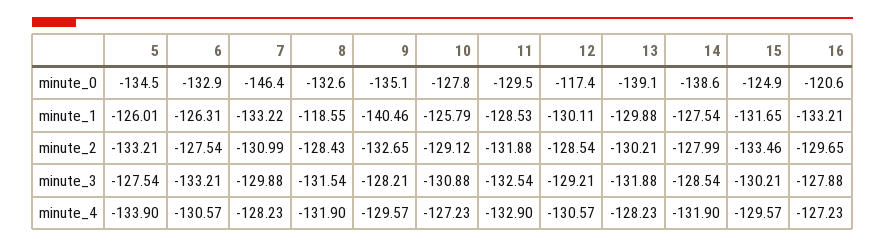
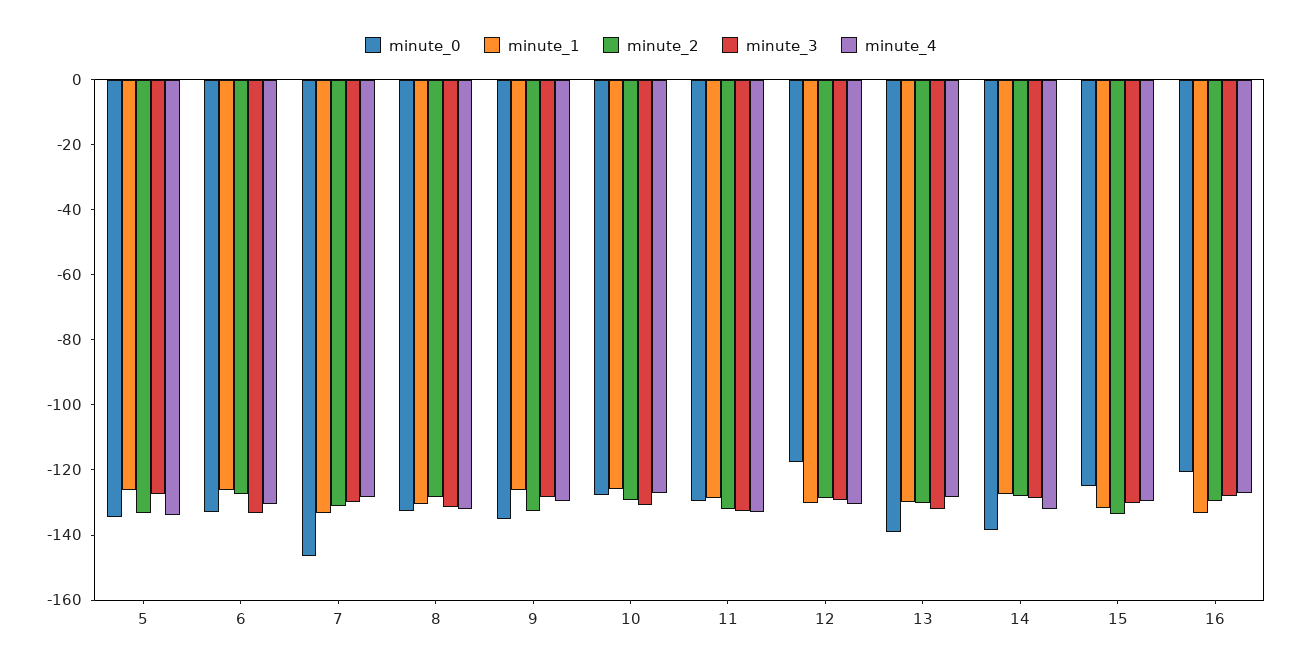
  {
    "minute_0": {
      "5": -134.5,
      "6": -132.9,
      "7": -146.4,
      "8": -132.6,
      "9": -135.1,
      "10": -127.8,
      "11": -129.5,
      "12": -117.4,
      "13": -139.1,
      "14": -138.6,
      "15": -124.9,
      "16": -120.6
    },
    "minute_1": {
      "5": -126.01,
      "6": -126.31,
      "7": -133.22,
-     "8": -118.55,
+     "8": -130,
-     "9": -140.46,
+     "9": -125,
      "10": -125.79,
      "11": -128.53,
      "12": -130.11,
      "13": -129.88,
      "14": -127.54,
      "15": -131.65,
      "16": -133.21
    },
    "minute_2": {
      "5": -133.21,
      "6": -127.54,
      "7": -130.99,
      "8": -128.43,
      "9": -132.65,
      "10": -129.12,
      "11": -131.88,
      "12": -128.54,
      "13": -130.21,
      "14": -127.99,
      "15": -133.46,
      "16": -129.65
    },
    "minute_3": {
      "5": -127.54,
      "6": -133.21,
      "7": -129.88,
      "8": -131.54,
      "9": -128.21,
      "10": -130.88,
      "11": -132.54,
      "12": -129.21,
      "13": -131.88,
      "14": -128.54,
      "15": -130.21,
      "16": -127.88
    },
    "minute_4": {
      "5": -133.9,
      "6": -130.57,
      "7": -128.23,
      "8": -131.9,
      "9": -129.57,
      "10": -127.23,
      "11": -132.9,
      "12": -130.57,
      "13": -128.23,
      "14": -131.9,
      "15": -129.57,
      "16": -127.23
    }
  }

